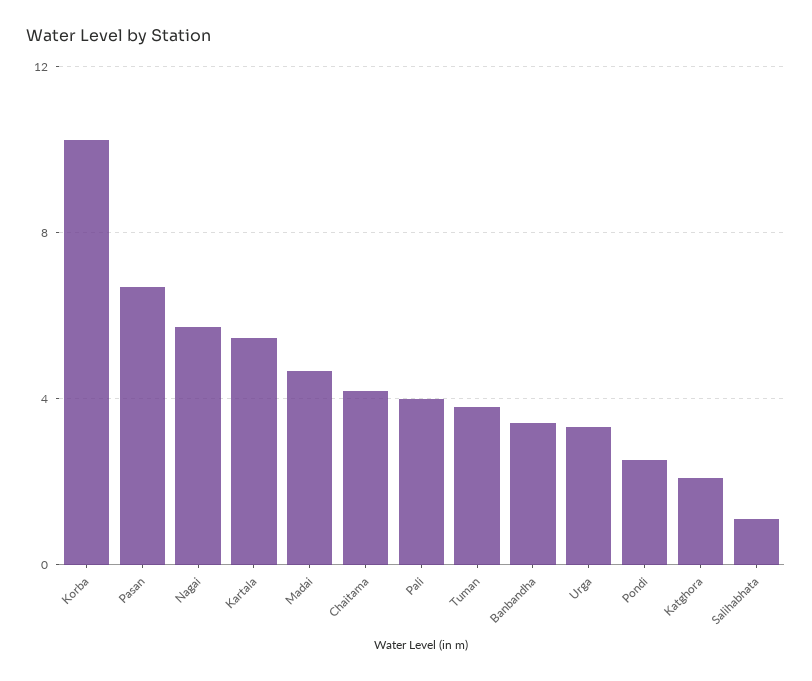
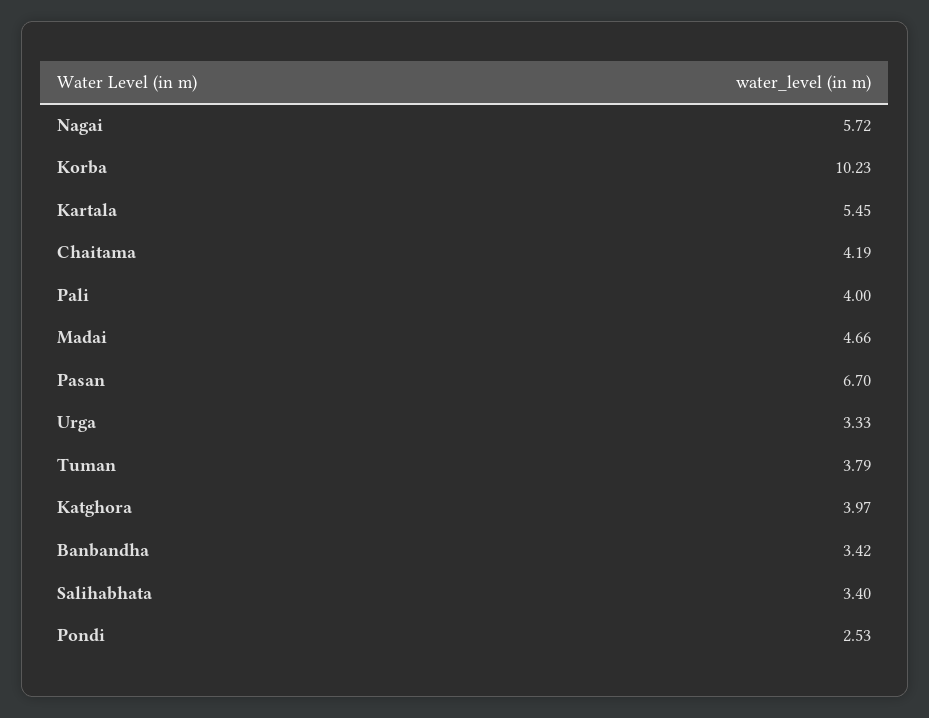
  {
    "Korba": 10.23,
    "Pasan": 6.7,
    "Nagai": 5.72,
    "Kartala": 5.45,
    "Madai": 4.66,
    "Chaitama": 4.19,
    "Pali": 4,
    "Tuman": 3.79,
    "Banbandha": 3.42,
    "Urga": 3.33,
    "Pondi": 2.53,
-   "Katghora": 2,
+   "Katghora": 3.97,
-   "Salihabhata": 1
+   "Salihabhata": 3.4
  }

